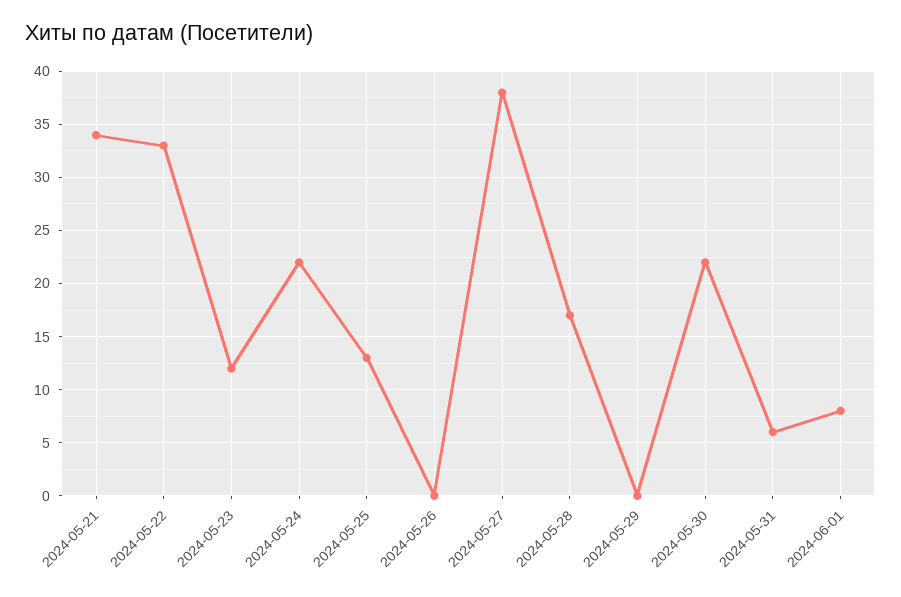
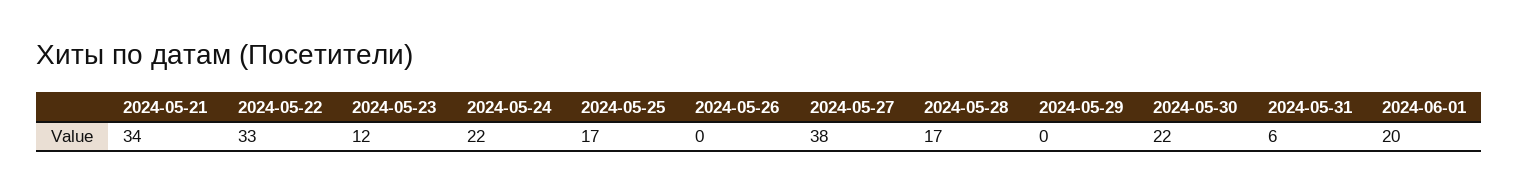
  {
    "2024-05-21": 34,
    "2024-05-22": 33,
    "2024-05-23": 12,
    "2024-05-24": 22,
-   "2024-05-25": 13,
+   "2024-05-25": 17,
    "2024-05-26": 0,
    "2024-05-27": 38,
    "2024-05-28": 17,
    "2024-05-29": 0,
    "2024-05-30": 22,
    "2024-05-31": 6,
-   "2024-06-01": 8
+   "2024-06-01": 20
  }

